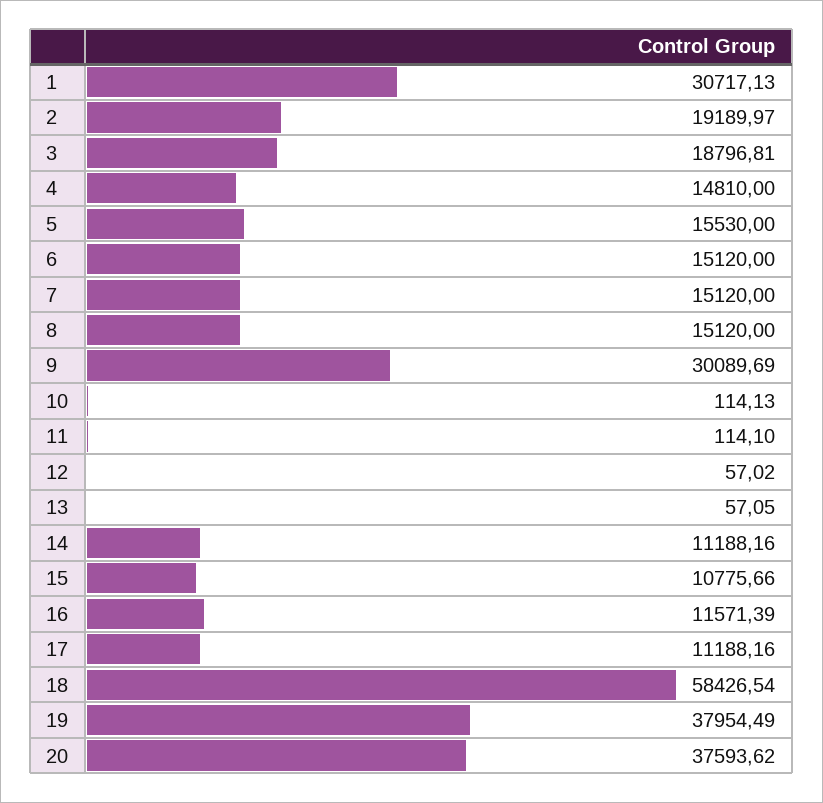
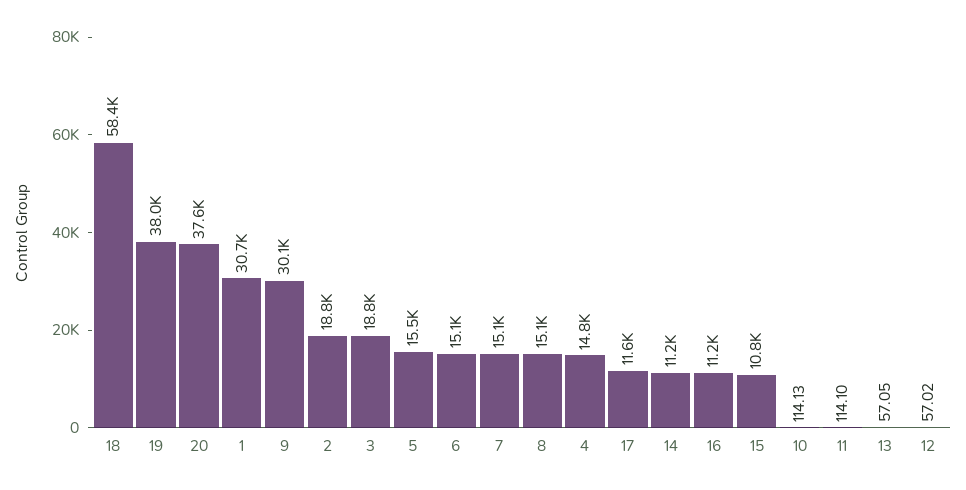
  {
    "1": 30717.13,
-   "2": 19189.97,
+   "2": 18800,
    "3": 18796.81,
    "4": 14810,
    "5": 15530,
    "6": 15120,
    "7": 15120,
    "8": 15120,
    "9": 30089.69,
    "10": 114.13,
    "11": 114.1,
    "12": 57.02,
    "13": 57.05,
    "14": 11188.16,
    "15": 10775.66,
-   "16": 11571.39,
+   "16": 11200,
-   "17": 11188.16,
+   "17": 11600,
    "18": 58426.54,
    "19": 37954.49,
    "20": 37593.62
  }

